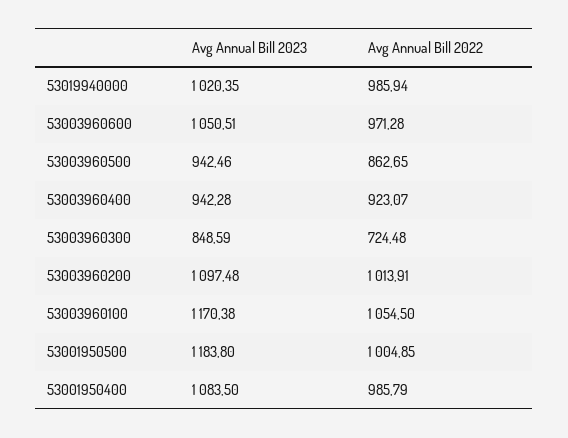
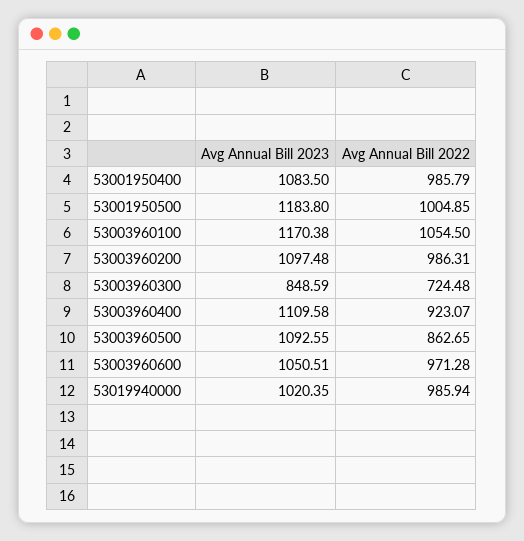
  {
    "Avg Annual Bill 2023": {
      "53019940000": 1020.35,
      "53003960600": 1050.51,
-     "53003960500": 942.46,
+     "53003960500": 1092.55,
-     "53003960400": 942.28,
+     "53003960400": 1109.58,
      "53003960300": 848.59,
      "53003960200": 1097.48,
      "53003960100": 1170.38,
      "53001950500": 1183.8,
      "53001950400": 1083.5
    },
    "Avg Annual Bill 2022": {
      "53019940000": 985.94,
      "53003960600": 971.28,
      "53003960500": 862.65,
      "53003960400": 923.07,
      "53003960300": 724.48,
-     "53003960200": 1013.91,
+     "53003960200": 986.31,
      "53003960100": 1054.5,
      "53001950500": 1004.85,
      "53001950400": 985.79
    }
  }

